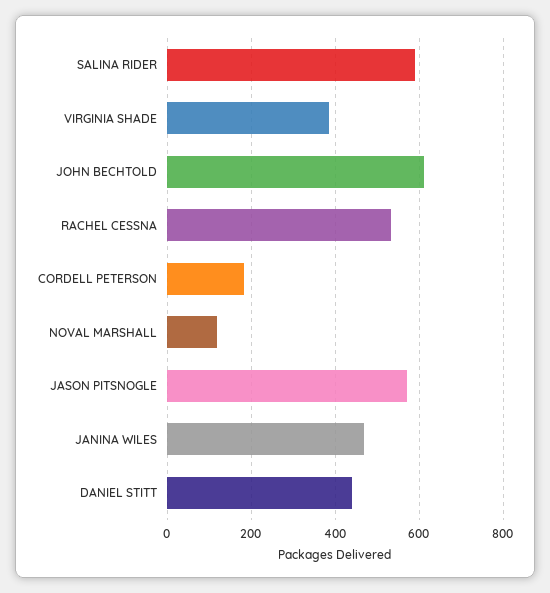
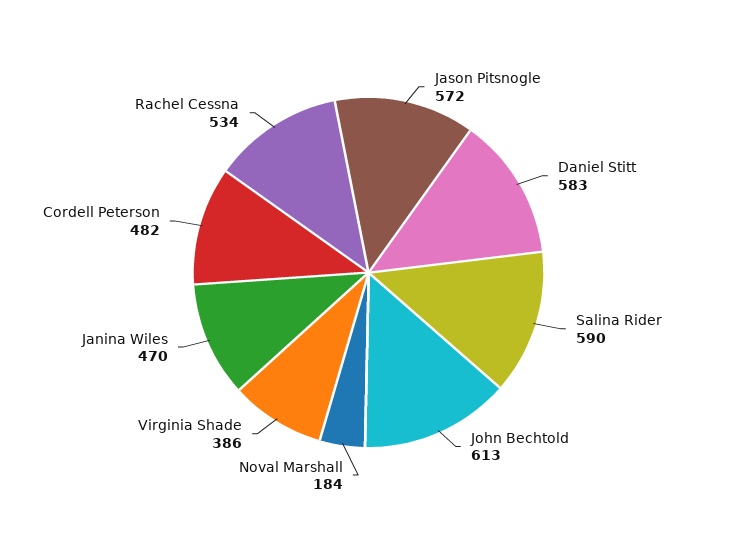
  {
    "SALINA RIDER": 590,
    "VIRGINIA SHADE": 386,
    "JOHN BECHTOLD": 613,
    "RACHEL CESSNA": 534,
-   "CORDELL PETERSON": 180,
+   "CORDELL PETERSON": 482,
-   "NOVAL MARSHALL": 120,
+   "NOVAL MARSHALL": 184,
    "JASON PITSNOGLE": 572,
    "JANINA WILES": 470,
-   "DANIEL STITT": 440
+   "DANIEL STITT": 583
  }

